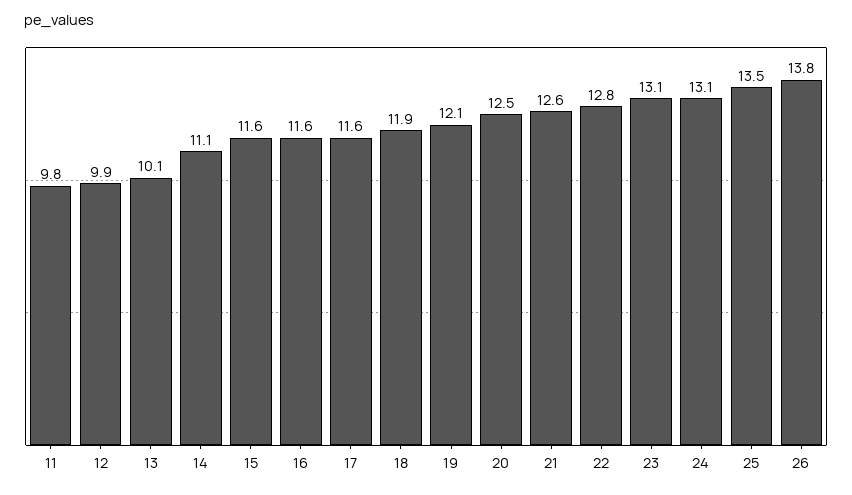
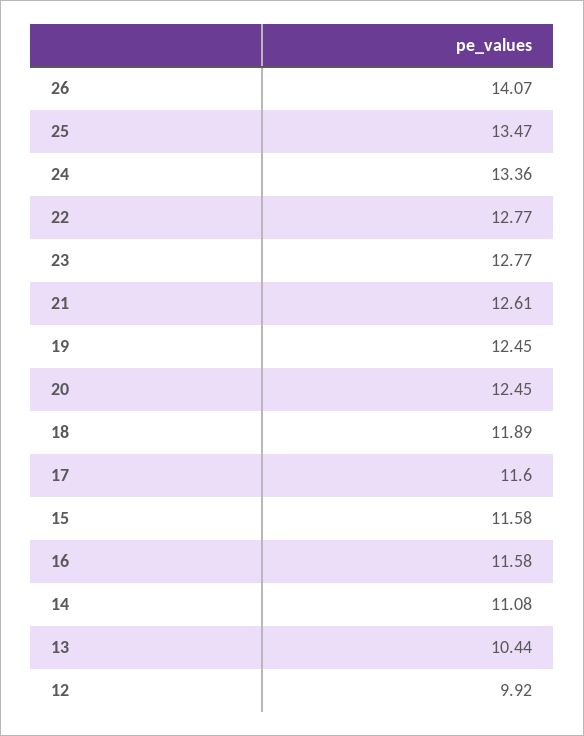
  {
-   "11": 9.8,
    "12": 9.92,
-   "13": 10.1,
+   "13": 10.44,
    "14": 11.08,
    "15": 11.58,
    "16": 11.58,
    "17": 11.6,
    "18": 11.89,
-   "19": 12.1,
+   "19": 12.45,
    "20": 12.45,
    "21": 12.61,
    "22": 12.77,
-   "23": 13.1,
+   "23": 12.77,
-   "24": 13.1,
+   "24": 13.36,
    "25": 13.47,
-   "26": 13.8
+   "26": 14.07
  }

